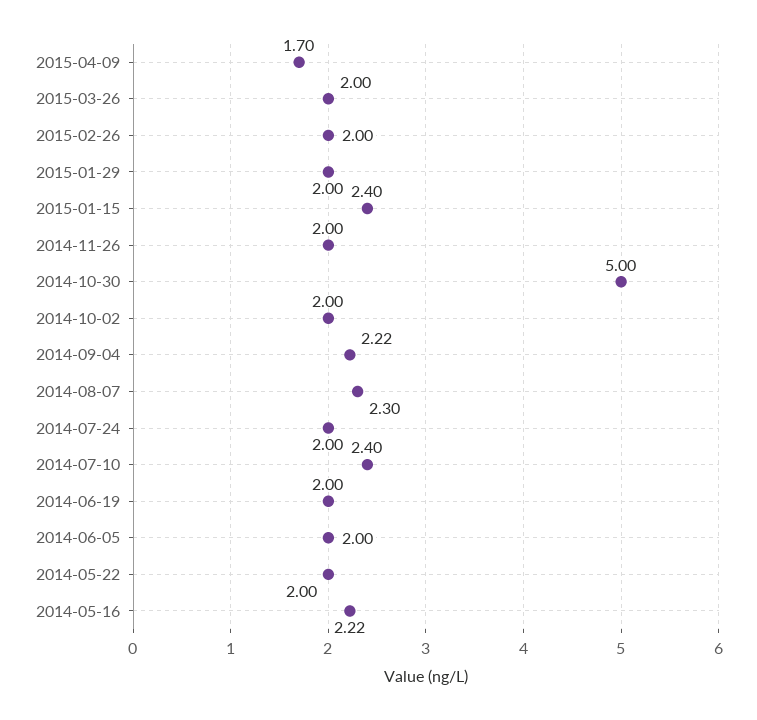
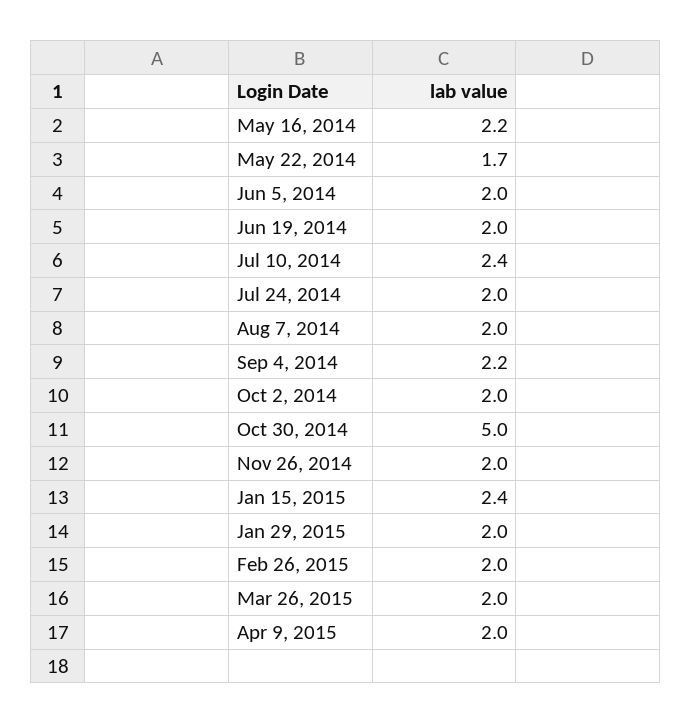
  {
-   "2015-04-09": 1.7,
+   "2015-04-09": 2,
    "2015-03-26": 2,
    "2015-02-26": 2,
    "2015-01-29": 2,
    "2015-01-15": 2.4,
    "2014-11-26": 2,
    "2014-10-30": 5,
    "2014-10-02": 2,
    "2014-09-04": 2.22,
-   "2014-08-07": 2.3,
+   "2014-08-07": 2,
    "2014-07-24": 2,
    "2014-07-10": 2.4,
    "2014-06-19": 2,
    "2014-06-05": 2,
-   "2014-05-22": 2,
+   "2014-05-22": 1.7,
    "2014-05-16": 2.22
  }

